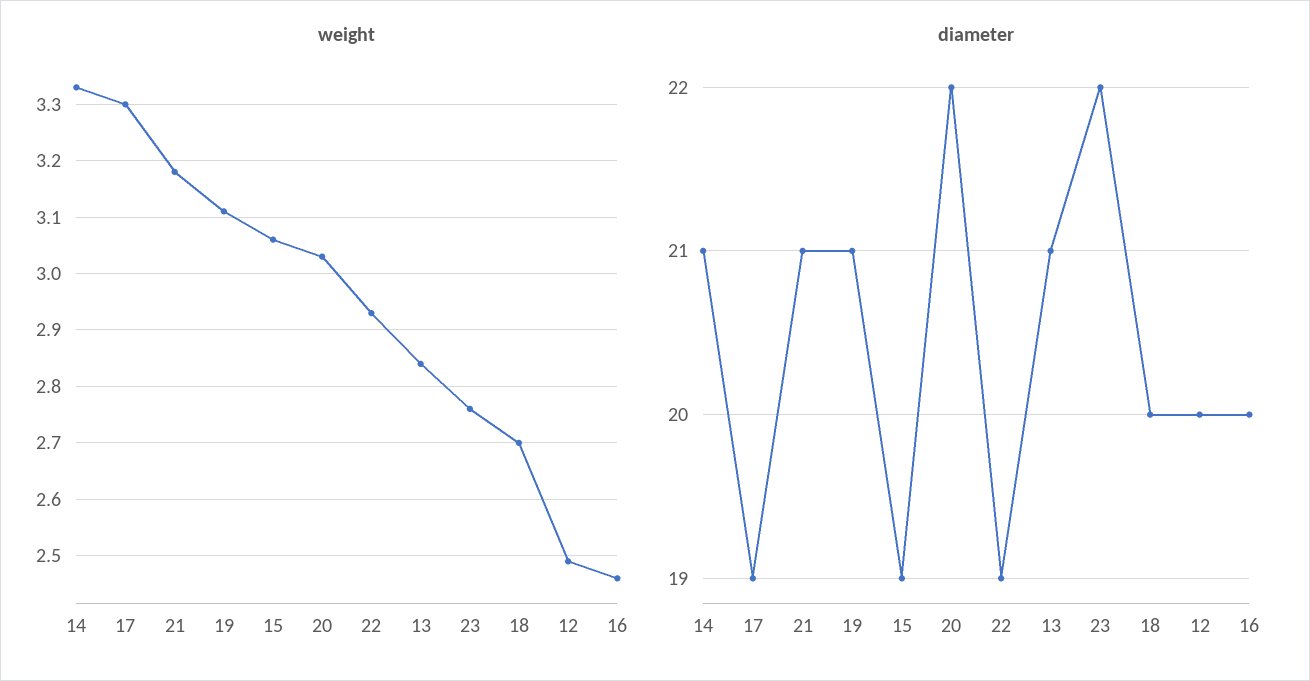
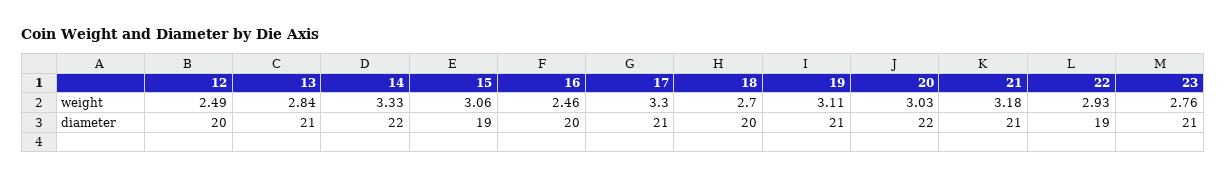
  {
    "weight": {
      "14": 3.33,
      "17": 3.3,
      "21": 3.18,
      "19": 3.11,
      "15": 3.06,
      "20": 3.03,
      "22": 2.93,
      "13": 2.84,
      "23": 2.76,
      "18": 2.7,
      "12": 2.49,
      "16": 2.46
    },
    "diameter": {
-     "14": 21,
+     "14": 22,
-     "17": 19,
+     "17": 21,
      "21": 21,
      "19": 21,
      "15": 19,
      "20": 22,
      "22": 19,
      "13": 21,
-     "23": 22,
+     "23": 21,
      "18": 20,
      "12": 20,
      "16": 20
    }
  }

